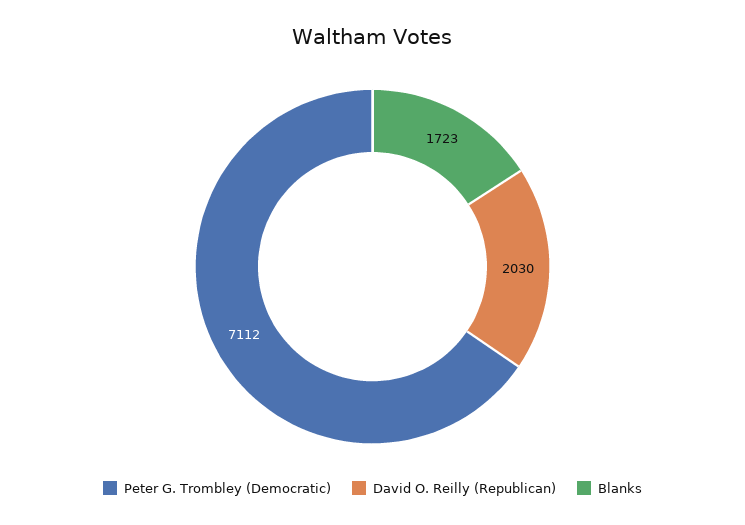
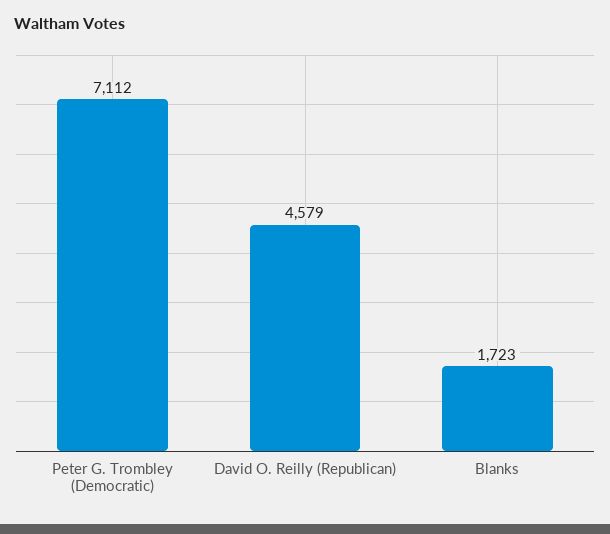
  {
    "Peter G. Trombley (Democratic)": 7112,
-   "David O. Reilly (Republican)": 2030,
+   "David O. Reilly (Republican)": 4579,
    "Blanks": 1723
  }

